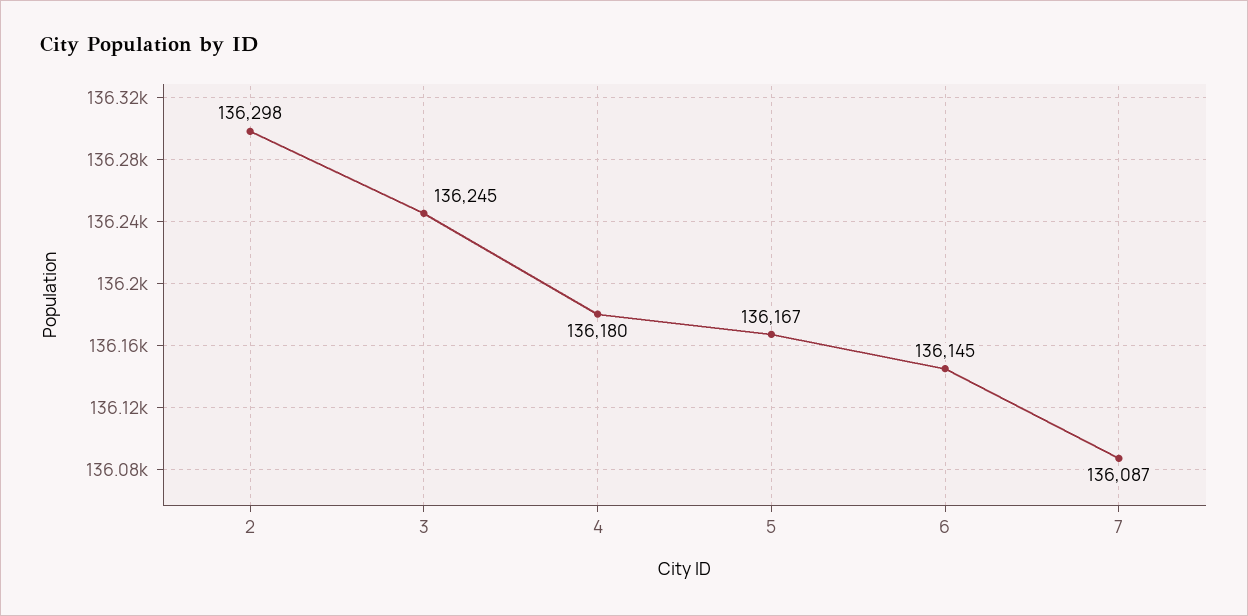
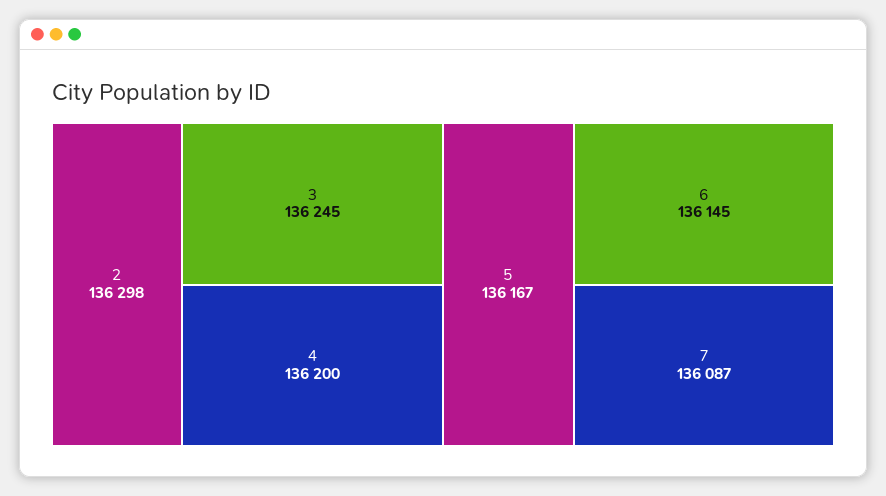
  {
    "2": 136298,
    "3": 136245,
-   "4": 136180,
+   "4": 136200,
    "5": 136167,
    "6": 136145,
    "7": 136087
  }

